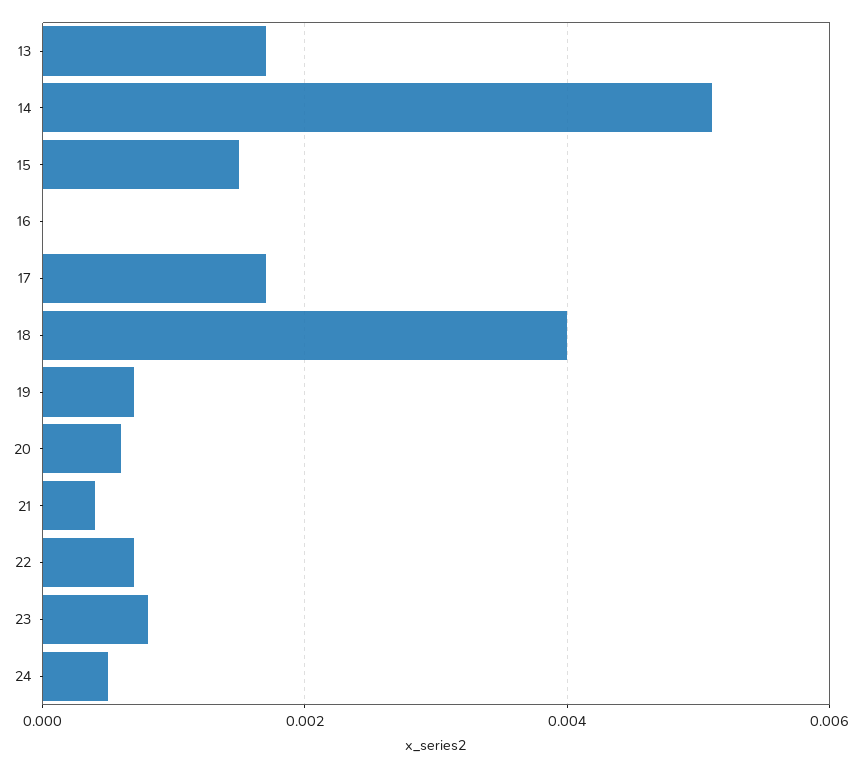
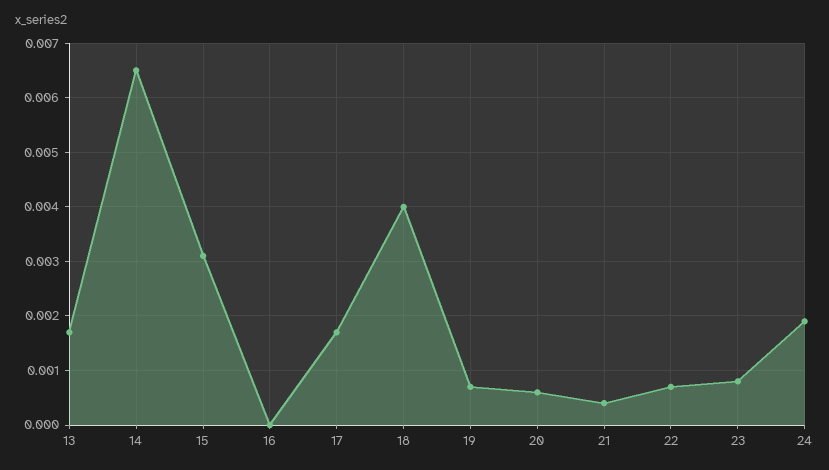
  {
    "13": 0.0015,
-   "14": 0.005,
+   "14": 0.0065,
-   "15": 0.0015,
+   "15": 0.003,
    "16": 0,
    "17": 0.0015,
    "18": 0.004,
    "19": 0.0005,
    "20": 0.0005,
    "21": 0.0005,
    "22": 0.0005,
    "23": 0.001,
-   "24": 0.0005
+   "24": 0.002
  }

